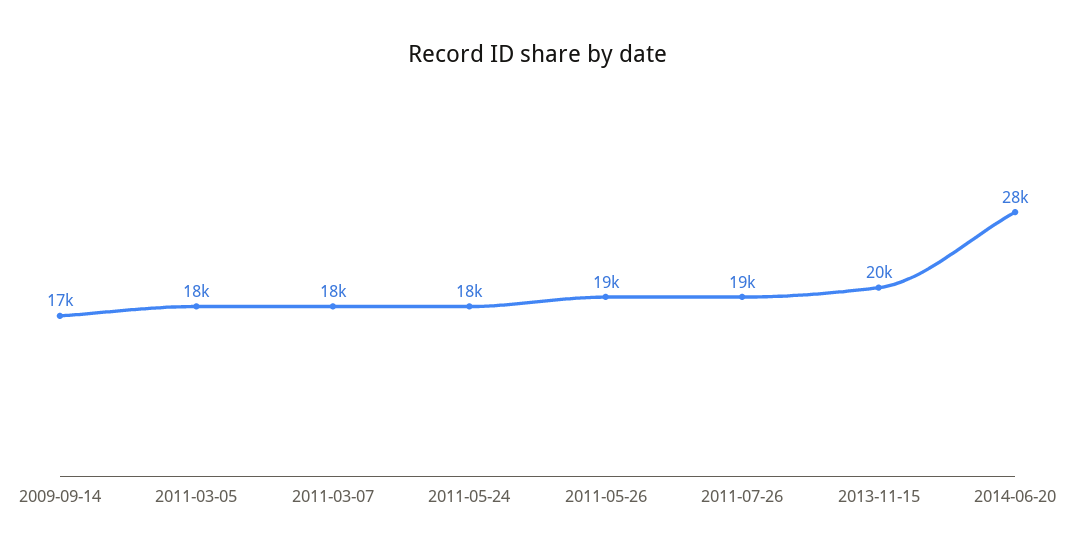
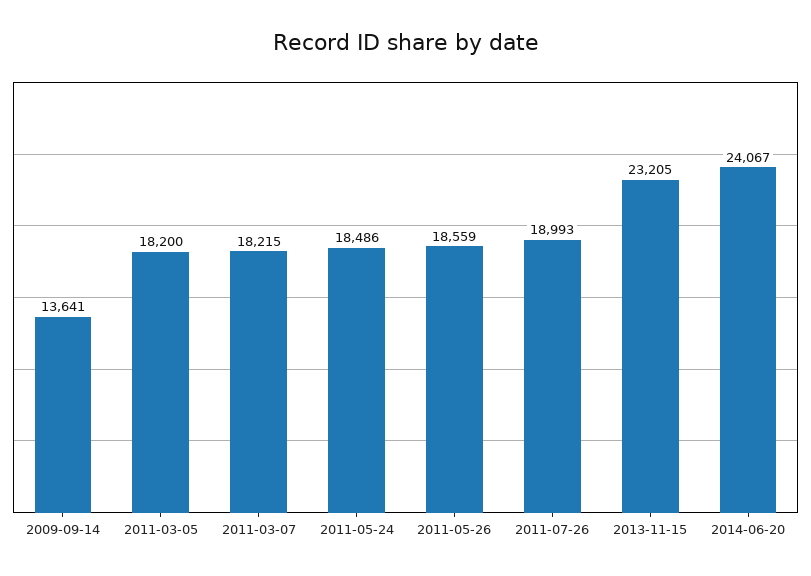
  {
-   "2009-09-14": 17000,
+   "2009-09-14": 13641,
    "2011-03-05": 18200,
    "2011-03-07": 18215,
    "2011-05-24": 18486,
    "2011-05-26": 18559,
    "2011-07-26": 18993,
-   "2013-11-15": 20000,
+   "2013-11-15": 23205,
-   "2014-06-20": 28000
+   "2014-06-20": 24067
  }

